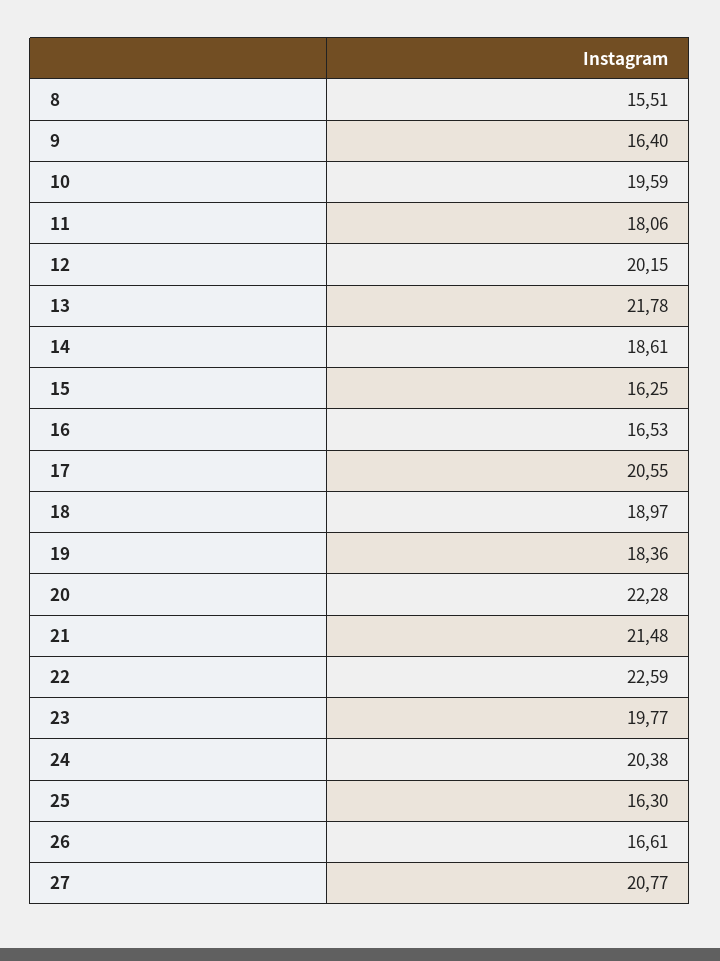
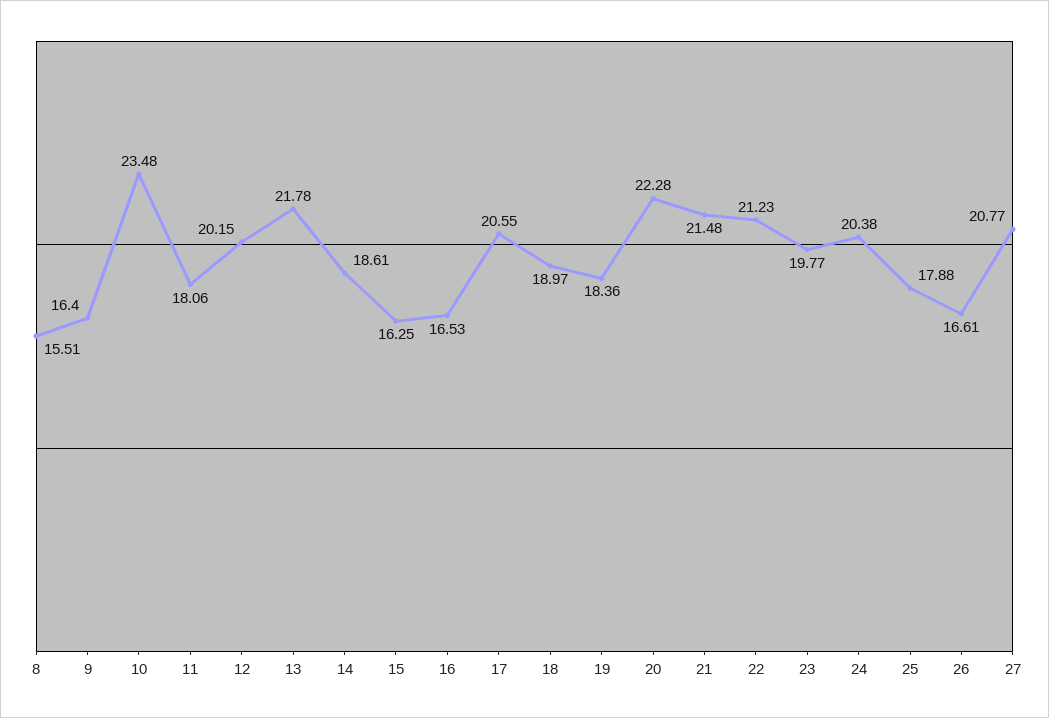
  {
    "8": 15.51,
    "9": 16.4,
-   "10": 19.59,
+   "10": 23.48,
    "11": 18.06,
    "12": 20.15,
    "13": 21.78,
    "14": 18.61,
    "15": 16.25,
    "16": 16.53,
    "17": 20.55,
    "18": 18.97,
    "19": 18.36,
    "20": 22.28,
    "21": 21.48,
-   "22": 22.59,
+   "22": 21.23,
    "23": 19.77,
    "24": 20.38,
-   "25": 16.3,
+   "25": 17.88,
    "26": 16.61,
    "27": 20.77
  }

